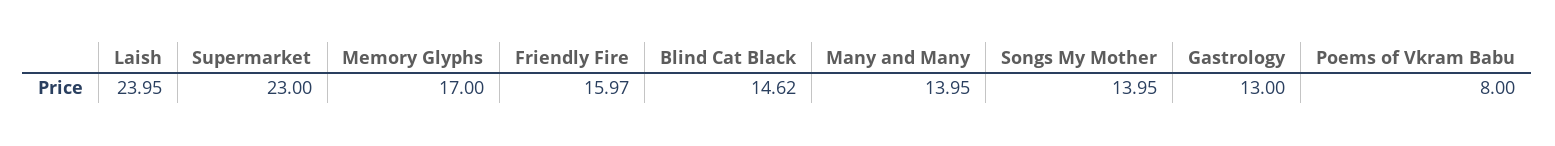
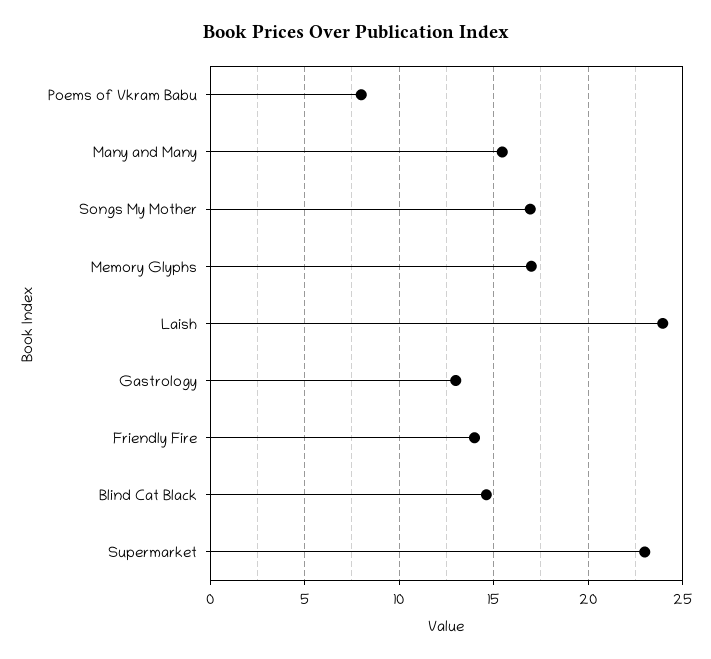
  {
    "Laish": 23.95,
    "Supermarket": 23,
    "Memory Glyphs": 17,
-   "Friendly Fire": 15.97,
+   "Friendly Fire": 14,
    "Blind Cat Black": 14.62,
-   "Many and Many": 13.95,
+   "Many and Many": 15.5,
-   "Songs My Mother": 13.95,
+   "Songs My Mother": 17,
    "Gastrology": 13,
    "Poems of Vkram Babu": 8
  }

